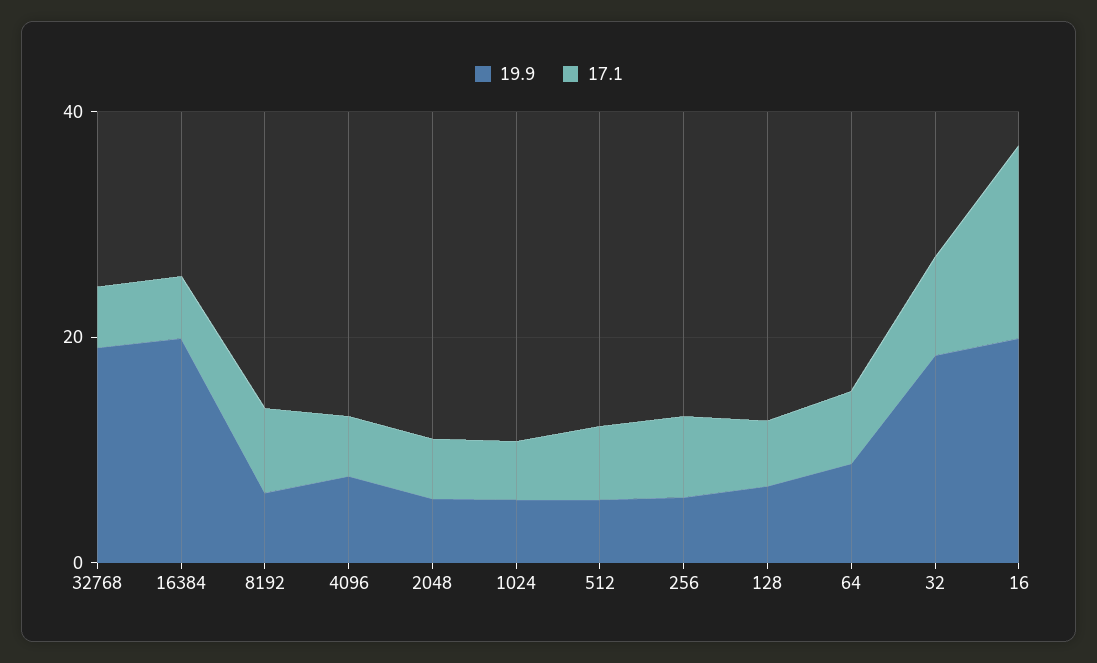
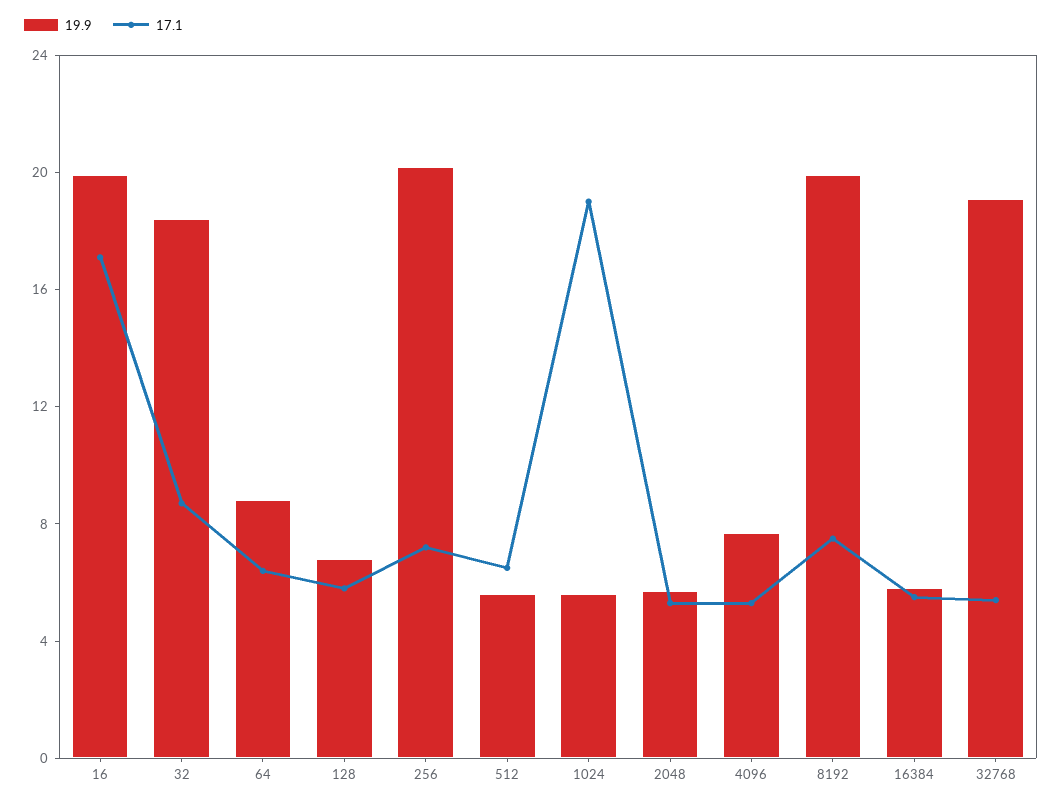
  {
    "19.9": {
      "32768": 19,
-     "16384": 20,
+     "16384": 6,
-     "8192": 5,
+     "8192": 20,
      "4096": 8,
      "2048": 6,
      "1024": 6,
      "512": 6,
-     "256": 5,
+     "256": 20,
      "128": 7,
      "64": 9,
      "32": 18,
      "16": 20
    },
    "17.1": {
      "32768": 5,
      "16384": 6,
      "8192": 8,
      "4096": 5,
      "2048": 5,
-     "1024": 5,
+     "1024": 19,
      "512": 7,
      "256": 7,
      "128": 6,
      "64": 6,
      "32": 9,
      "16": 17
    }
  }

